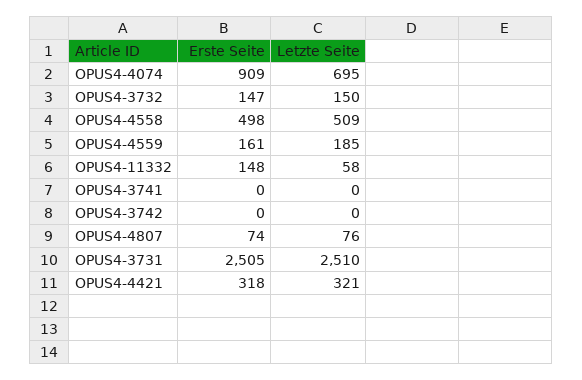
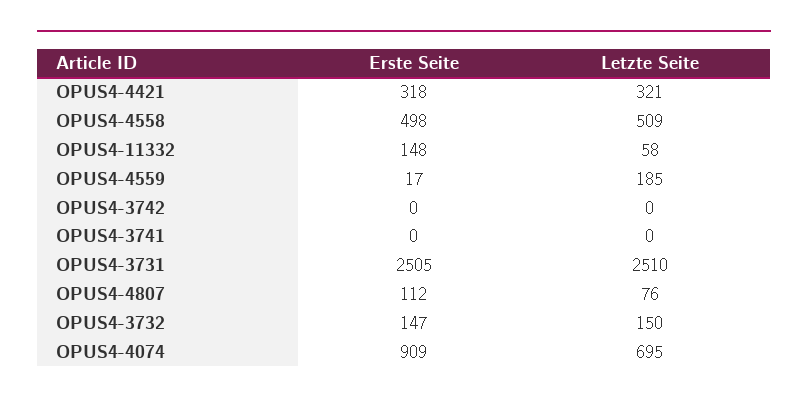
  {
    "Erste Seite": {
      "OPUS4-4074": 909,
      "OPUS4-3732": 147,
      "OPUS4-4558": 498,
-     "OPUS4-4559": 161,
+     "OPUS4-4559": 17,
      "OPUS4-11332": 148,
      "OPUS4-3741": 0,
      "OPUS4-3742": 0,
-     "OPUS4-4807": 74,
+     "OPUS4-4807": 112,
      "OPUS4-3731": 2505,
      "OPUS4-4421": 318
    },
    "Letzte Seite": {
      "OPUS4-4074": 695,
      "OPUS4-3732": 150,
      "OPUS4-4558": 509,
      "OPUS4-4559": 185,
      "OPUS4-11332": 58,
      "OPUS4-3741": 0,
      "OPUS4-3742": 0,
      "OPUS4-4807": 76,
      "OPUS4-3731": 2510,
      "OPUS4-4421": 321
    }
  }

